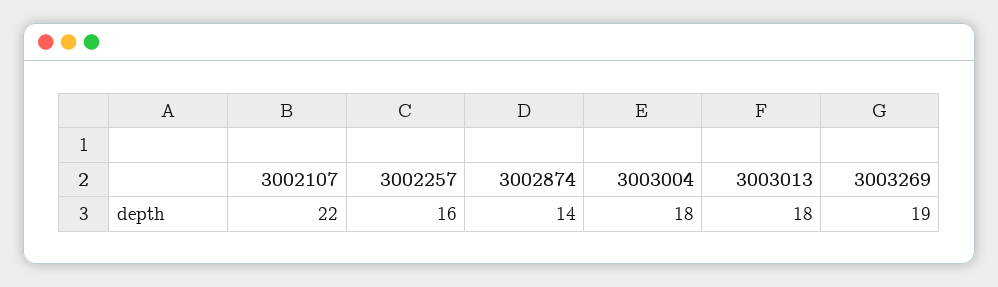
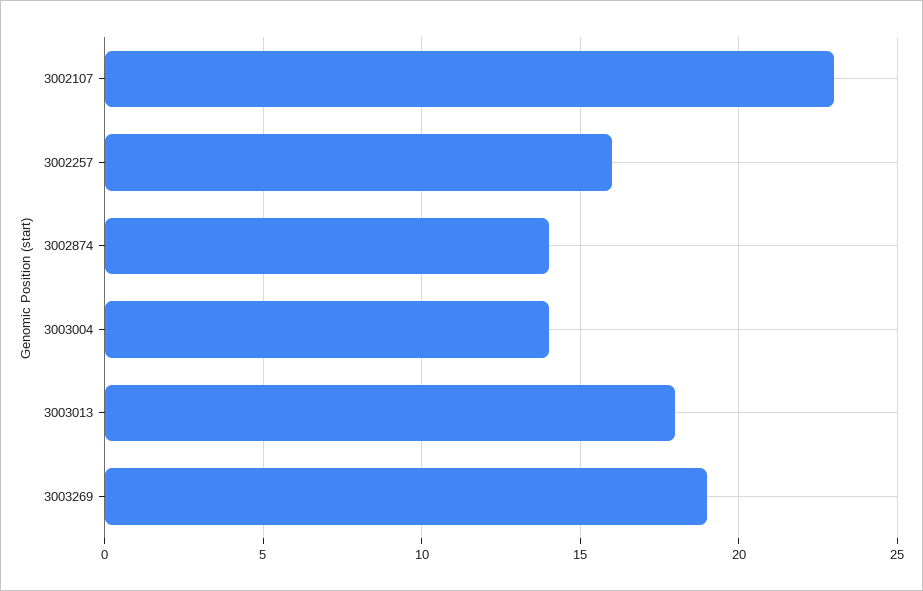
  {
-   "3002107": 22,
+   "3002107": 23,
    "3002257": 16,
    "3002874": 14,
-   "3003004": 18,
+   "3003004": 14,
    "3003013": 18,
    "3003269": 19
  }

